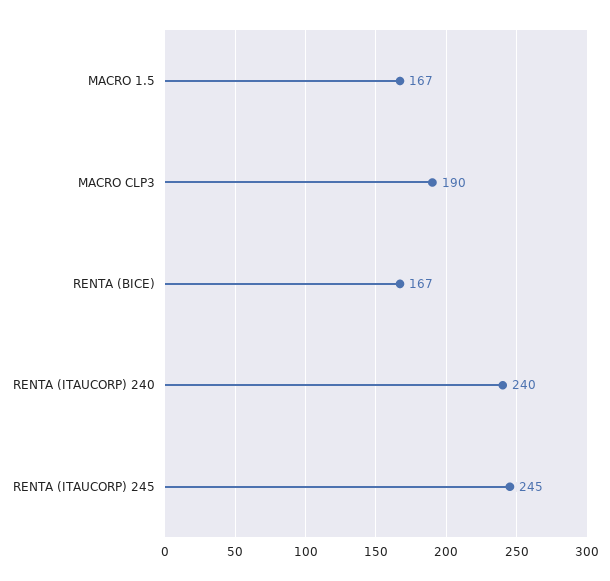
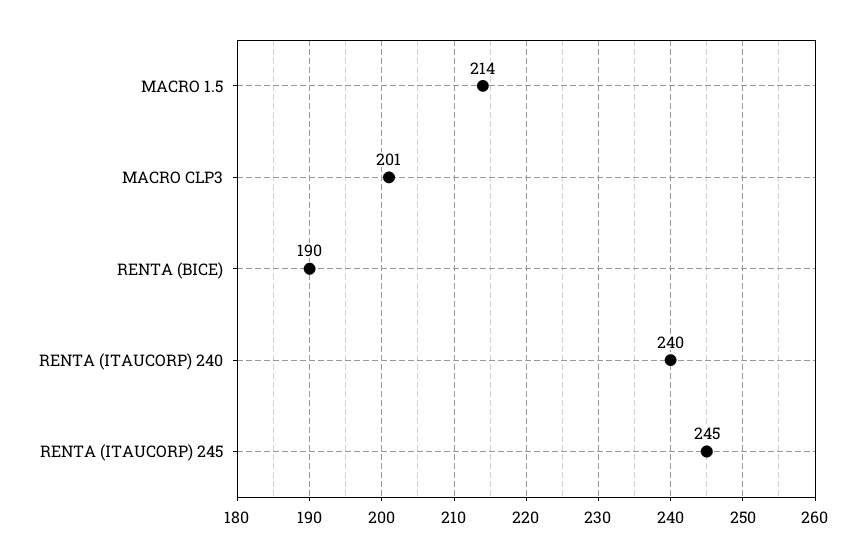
  {
-   "MACRO 1.5": 167,
+   "MACRO 1.5": 214,
-   "MACRO CLP3": 190,
+   "MACRO CLP3": 201,
-   "RENTA (BICE)": 167,
+   "RENTA (BICE)": 190,
    "RENTA (ITAUCORP) 240": 240,
    "RENTA (ITAUCORP) 245": 245
  }

